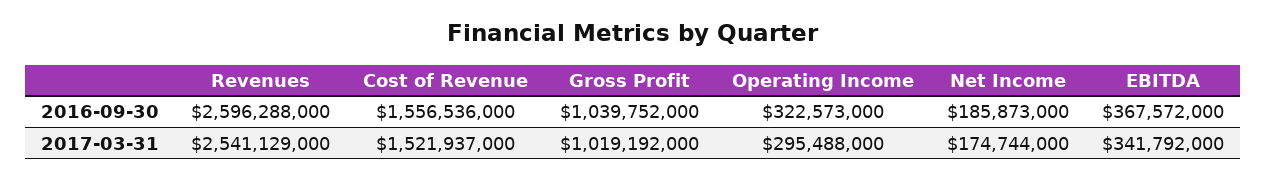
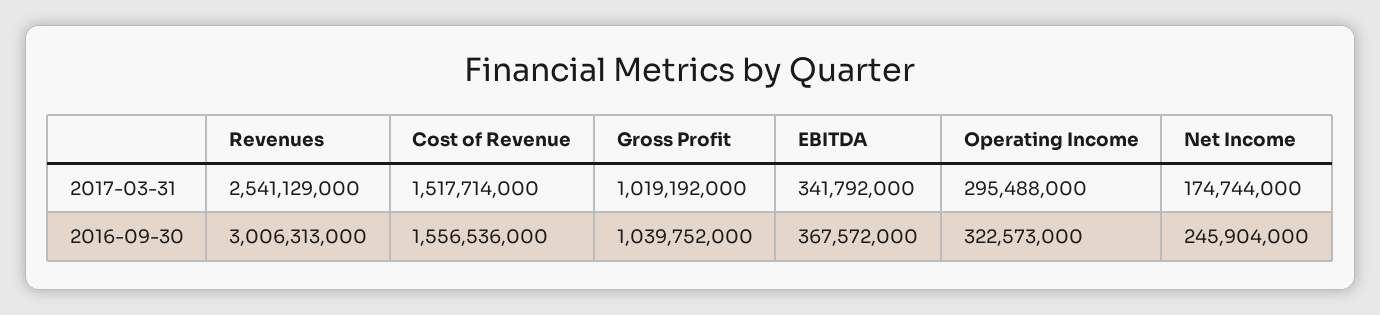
  {
    "Revenues": {
-     "2016-09-30": 2596288000,
+     "2016-09-30": 3006313000,
      "2017-03-31": 2541129000
    },
    "Cost of Revenue": {
      "2016-09-30": 1556536000,
-     "2017-03-31": 1521937000
+     "2017-03-31": 1517714000
    },
    "Gross Profit": {
      "2016-09-30": 1039752000,
      "2017-03-31": 1019192000
    },
    "Operating Income": {
      "2016-09-30": 322573000,
      "2017-03-31": 295488000
    },
    "Net Income": {
-     "2016-09-30": 185873000,
+     "2016-09-30": 245904000,
      "2017-03-31": 174744000
    },
    "EBITDA": {
      "2016-09-30": 367572000,
      "2017-03-31": 341792000
    }
  }

